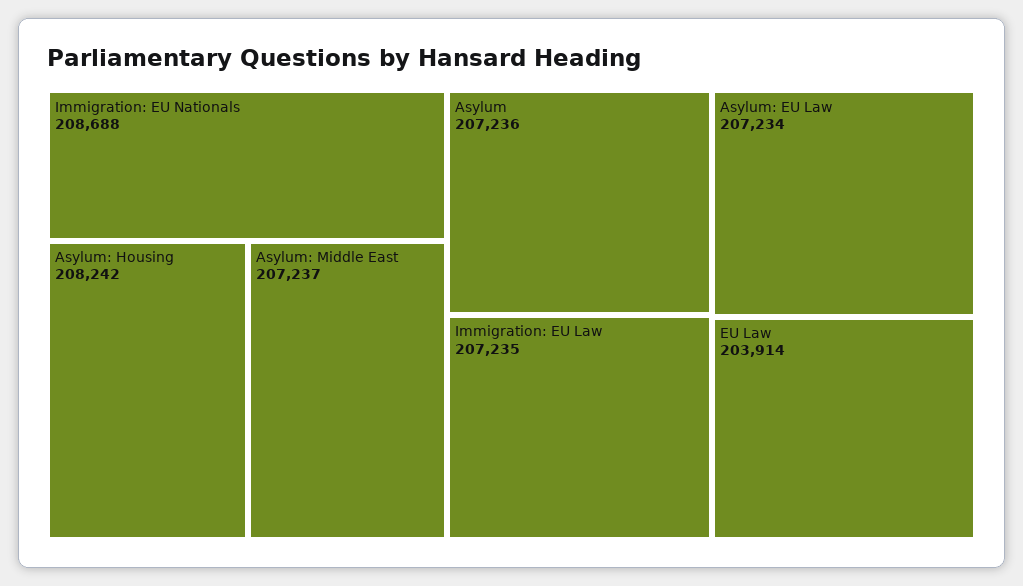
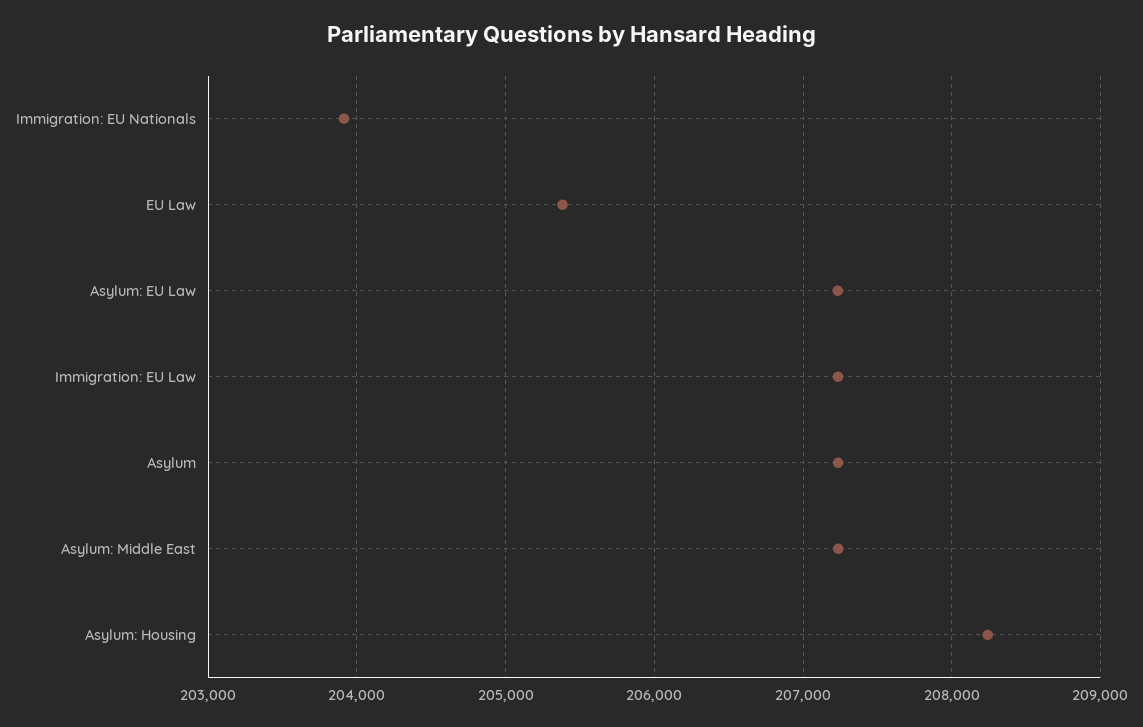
  {
-   "Immigration: EU Nationals": 208688,
+   "Immigration: EU Nationals": 203900,
    "Asylum: Housing": 208242,
    "Asylum: Middle East": 207237,
    "Asylum": 207236,
    "Immigration: EU Law": 207235,
    "Asylum: EU Law": 207234,
-   "EU Law": 203914
+   "EU Law": 205400
  }

